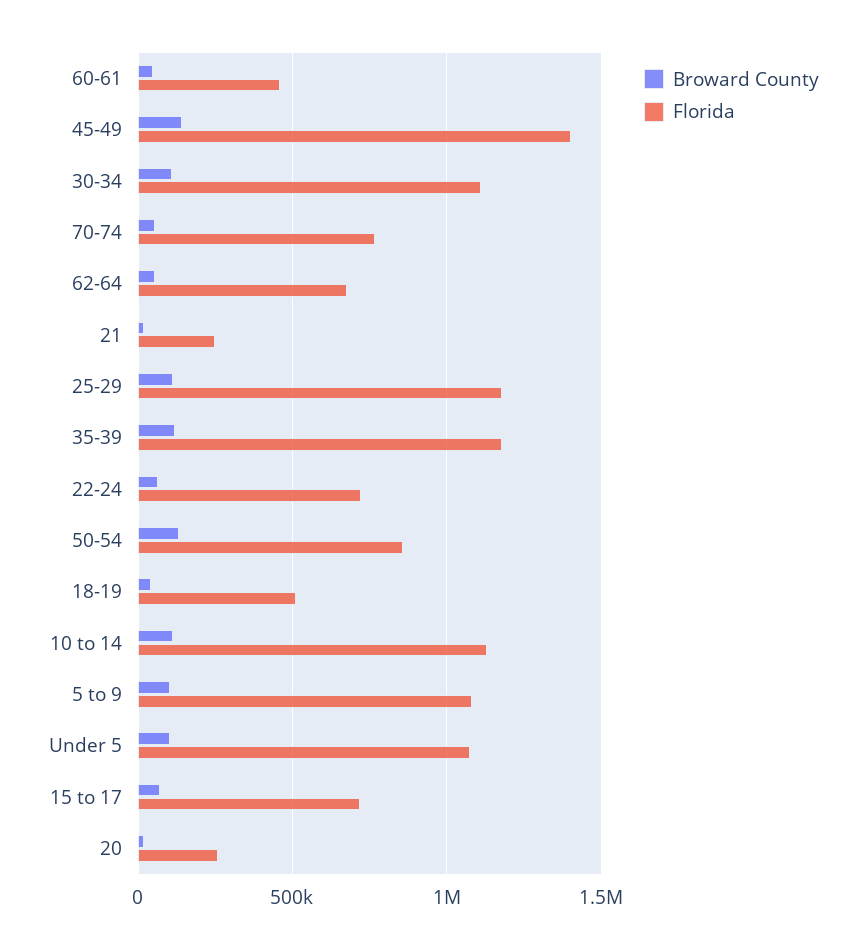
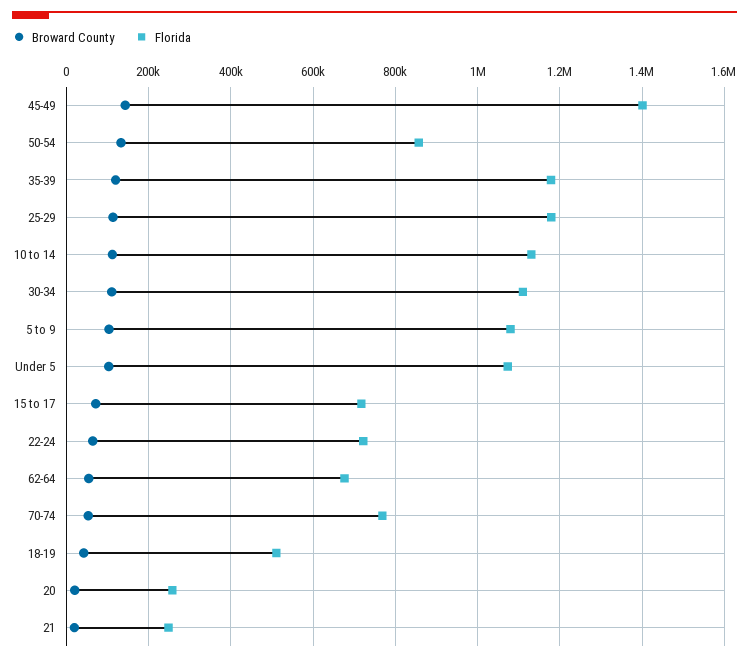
  {
    "Broward County": {
-     "60-61": 50000,
      "45-49": 140000,
      "30-34": 120000,
      "70-74": 60000,
      "62-64": 60000,
      "21": 20000,
      "25-29": 120000,
      "35-39": 120000,
      "22-24": 60000,
      "50-54": 140000,
      "18-19": 40000,
      "10 to 14": 120000,
      "5 to 9": 100000,
      "Under 5": 100000,
      "15 to 17": 80000,
      "20": 20000
    },
    "Florida": {
-     "60-61": 450000,
      "45-49": 1400000,
      "30-34": 1120000,
      "70-74": 760000,
      "62-64": 680000,
      "21": 240000,
      "25-29": 1180000,
      "35-39": 1180000,
      "22-24": 720000,
      "50-54": 860000,
      "18-19": 520000,
      "10 to 14": 1140000,
      "5 to 9": 1080000,
      "Under 5": 1080000,
      "15 to 17": 720000,
      "20": 260000
    }
  }

